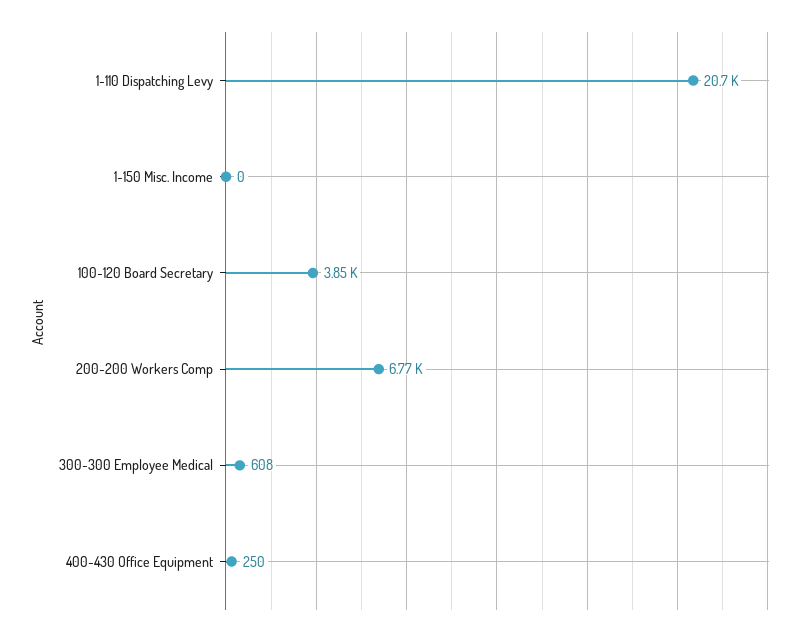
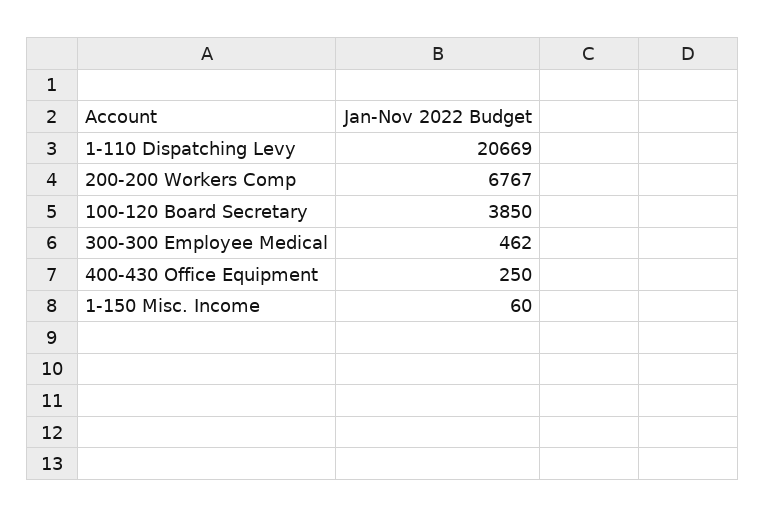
  {
    "1-110 Dispatching Levy": 20669,
-   "1-150 Misc. Income": 0,
+   "1-150 Misc. Income": 60,
    "100-120 Board Secretary": 3850,
    "200-200 Workers Comp": 6767,
-   "300-300 Employee Medical": 608,
+   "300-300 Employee Medical": 462,
    "400-430 Office Equipment": 250
  }

